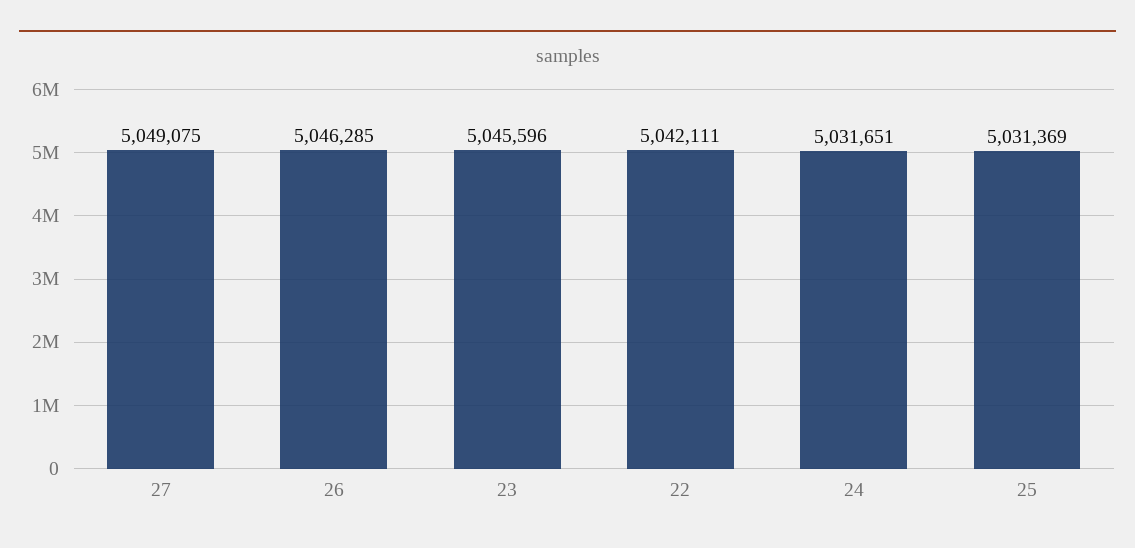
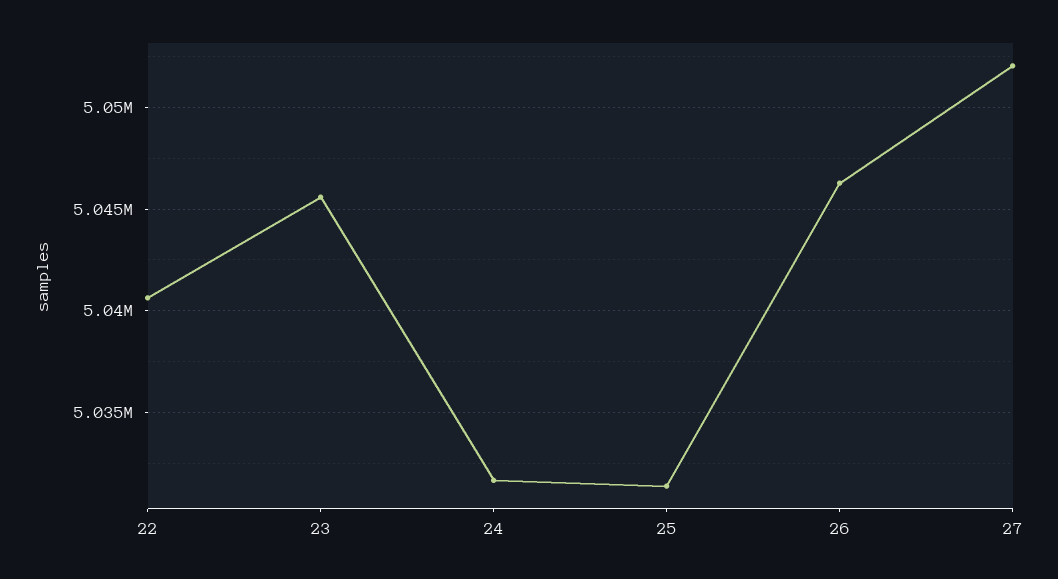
  {
-   "27": 5049075,
+   "27": 5052000,
    "26": 5046285,
    "23": 5045596,
-   "22": 5042111,
+   "22": 5040500,
    "24": 5031651,
    "25": 5031369
  }

